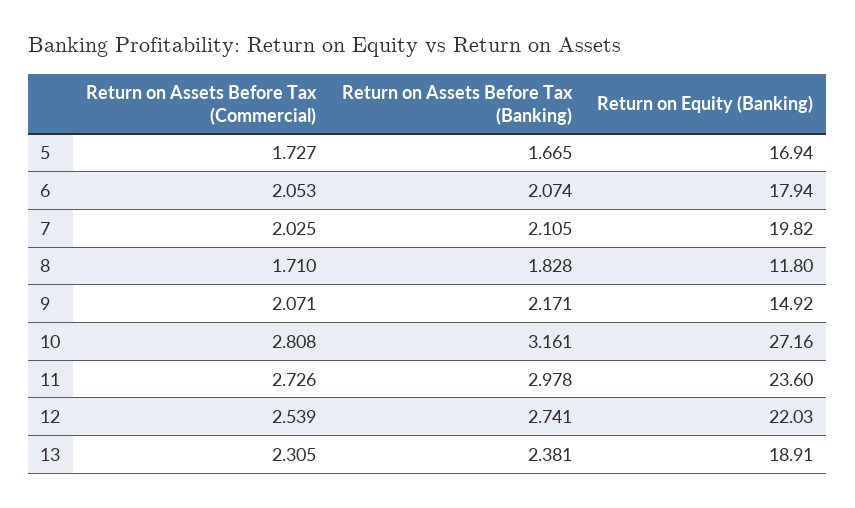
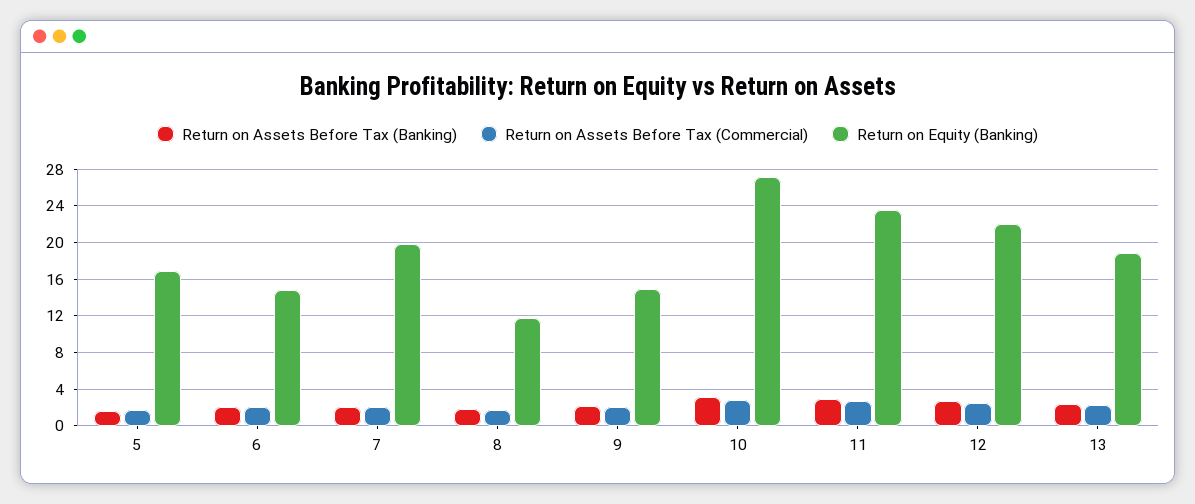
  {
    "Return on Assets Before Tax (Commercial)": {
      "5": 1.727,
      "6": 2.053,
      "7": 2.025,
      "8": 1.71,
      "9": 2.071,
      "10": 2.808,
      "11": 2.726,
      "12": 2.539,
      "13": 2.305
    },
    "Return on Assets Before Tax (Banking)": {
      "5": 1.665,
      "6": 2.074,
      "7": 2.105,
      "8": 1.828,
      "9": 2.171,
      "10": 3.161,
      "11": 2.978,
      "12": 2.741,
      "13": 2.381
    },
    "Return on Equity (Banking)": {
      "5": 16.94,
-     "6": 17.94,
+     "6": 15,
      "7": 19.82,
      "8": 11.8,
      "9": 14.92,
      "10": 27.16,
      "11": 23.6,
      "12": 22.03,
      "13": 18.91
    }
  }

